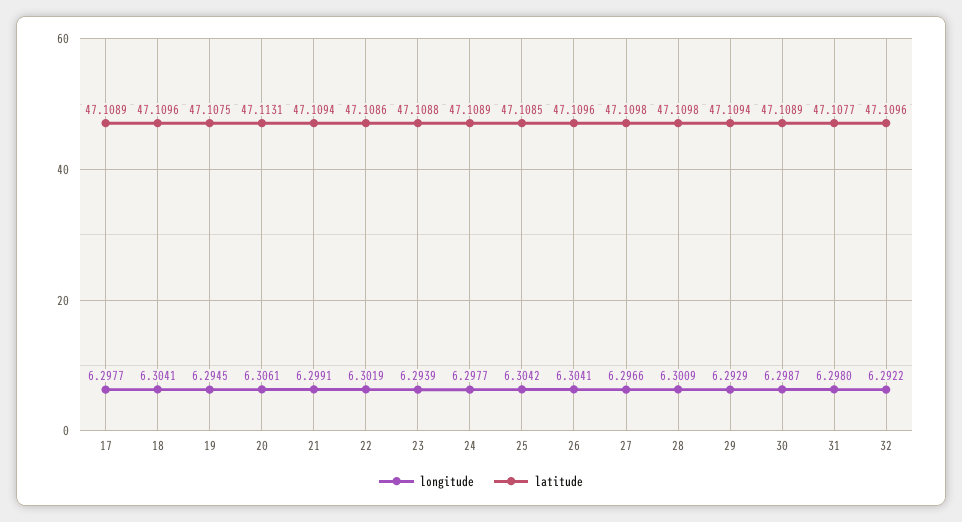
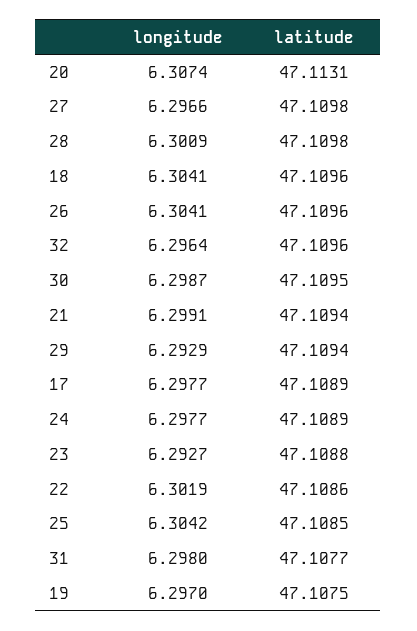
  {
    "longitude": {
      "17": 6.2977,
      "18": 6.3041,
-     "19": 6.2945,
+     "19": 6.297,
-     "20": 6.3061,
+     "20": 6.3074,
      "21": 6.2991,
      "22": 6.3019,
-     "23": 6.2939,
+     "23": 6.2927,
      "24": 6.2977,
      "25": 6.3042,
      "26": 6.3041,
      "27": 6.2966,
      "28": 6.3009,
      "29": 6.2929,
      "30": 6.2987,
      "31": 6.298,
-     "32": 6.2922
+     "32": 6.2964
    },
    "latitude": {
      "17": 47.1089,
      "18": 47.1096,
      "19": 47.1075,
      "20": 47.1131,
      "21": 47.1094,
      "22": 47.1086,
      "23": 47.1088,
      "24": 47.1089,
      "25": 47.1085,
      "26": 47.1096,
      "27": 47.1098,
      "28": 47.1098,
      "29": 47.1094,
-     "30": 47.1089,
+     "30": 47.1095,
      "31": 47.1077,
      "32": 47.1096
    }
  }

